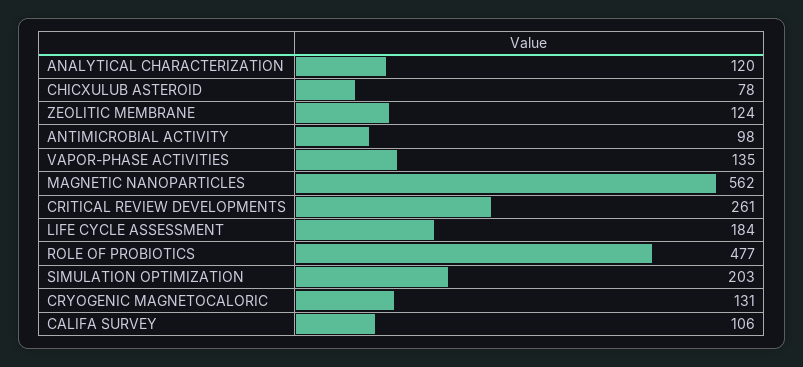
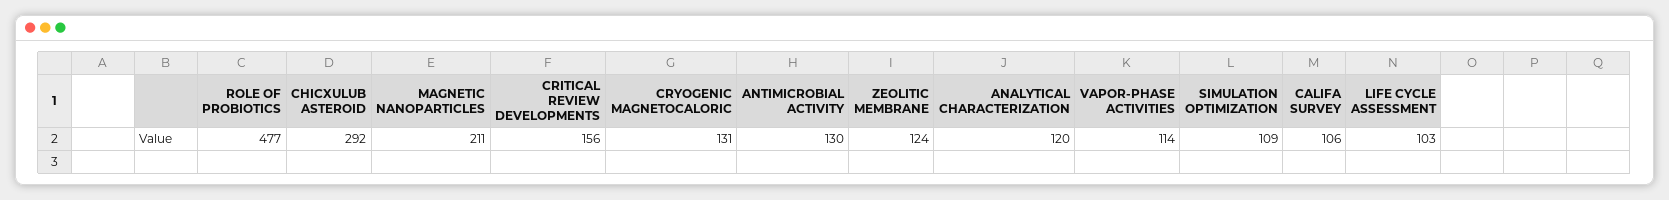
  {
    "ANALYTICAL CHARACTERIZATION": 120,
-   "CHICXULUB ASTEROID": 78,
+   "CHICXULUB ASTEROID": 292,
    "ZEOLITIC MEMBRANE": 124,
-   "ANTIMICROBIAL ACTIVITY": 98,
+   "ANTIMICROBIAL ACTIVITY": 130,
-   "VAPOR-PHASE ACTIVITIES": 135,
+   "VAPOR-PHASE ACTIVITIES": 114,
-   "MAGNETIC NANOPARTICLES": 562,
+   "MAGNETIC NANOPARTICLES": 211,
-   "CRITICAL REVIEW DEVELOPMENTS": 261,
+   "CRITICAL REVIEW DEVELOPMENTS": 156,
-   "LIFE CYCLE ASSESSMENT": 184,
+   "LIFE CYCLE ASSESSMENT": 103,
    "ROLE OF PROBIOTICS": 477,
-   "SIMULATION OPTIMIZATION": 203,
+   "SIMULATION OPTIMIZATION": 109,
    "CRYOGENIC MAGNETOCALORIC": 131,
    "CALIFA SURVEY": 106
  }

